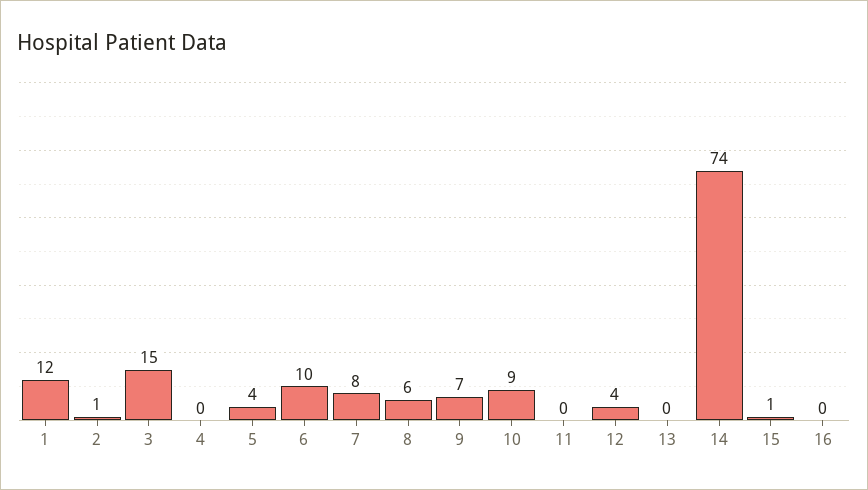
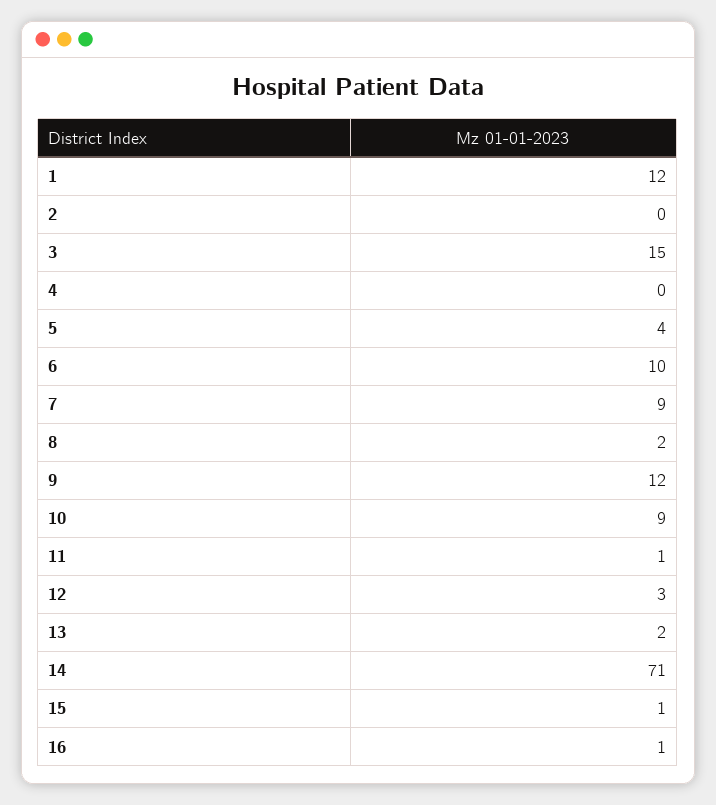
  {
    "1": 12,
-   "2": 1,
+   "2": 0,
    "3": 15,
    "4": 0,
    "5": 4,
    "6": 10,
-   "7": 8,
+   "7": 9,
-   "8": 6,
+   "8": 2,
-   "9": 7,
+   "9": 12,
    "10": 9,
-   "11": 0,
+   "11": 1,
-   "12": 4,
+   "12": 3,
-   "13": 0,
+   "13": 2,
-   "14": 74,
+   "14": 71,
    "15": 1,
-   "16": 0
+   "16": 1
  }

